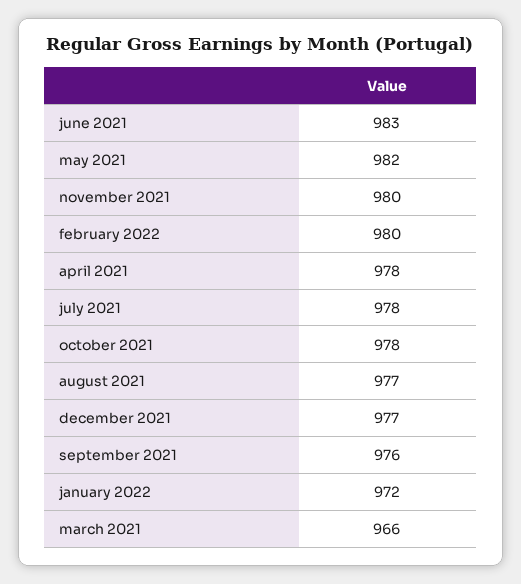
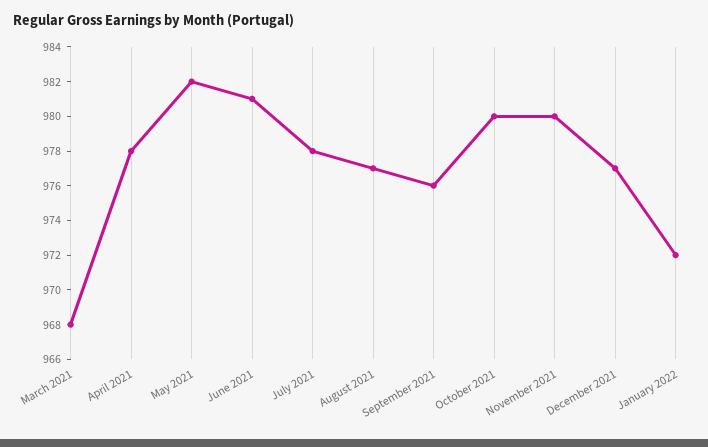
  {
-   "june 2021": 983,
+   "june 2021": 981,
    "may 2021": 982,
    "november 2021": 980,
-   "february 2022": 980,
    "april 2021": 978,
    "july 2021": 978,
-   "october 2021": 978,
+   "october 2021": 980,
    "august 2021": 977,
    "december 2021": 977,
    "september 2021": 976,
    "january 2022": 972,
-   "march 2021": 966
+   "march 2021": 968
  }

